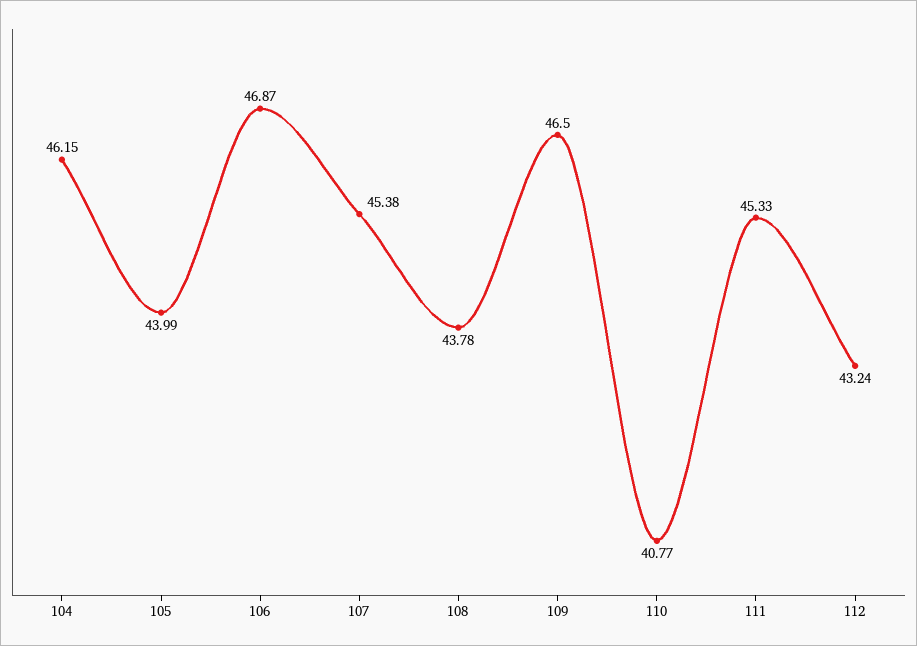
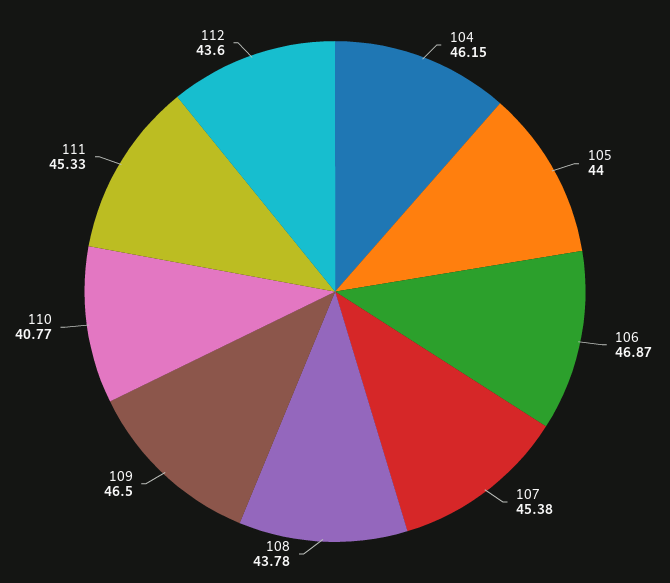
  {
    "104": 46.15,
-   "105": 43.99,
+   "105": 44,
    "106": 46.87,
    "107": 45.38,
    "108": 43.78,
    "109": 46.5,
    "110": 40.77,
    "111": 45.33,
-   "112": 43.24
+   "112": 43.6
  }

